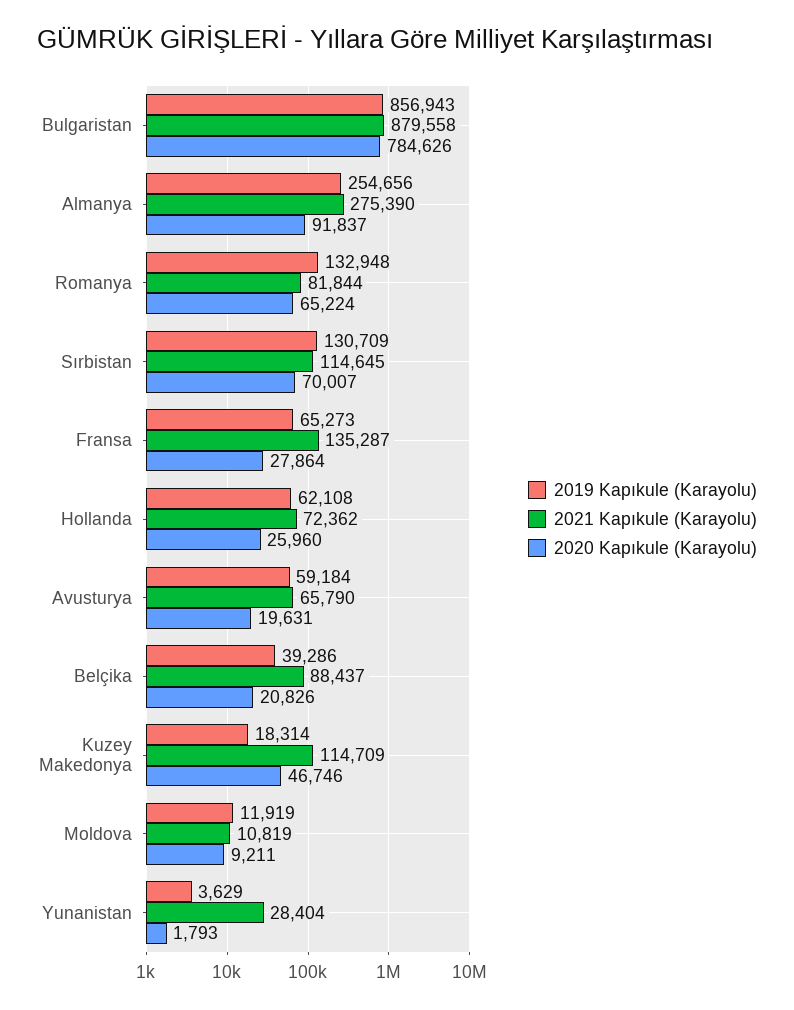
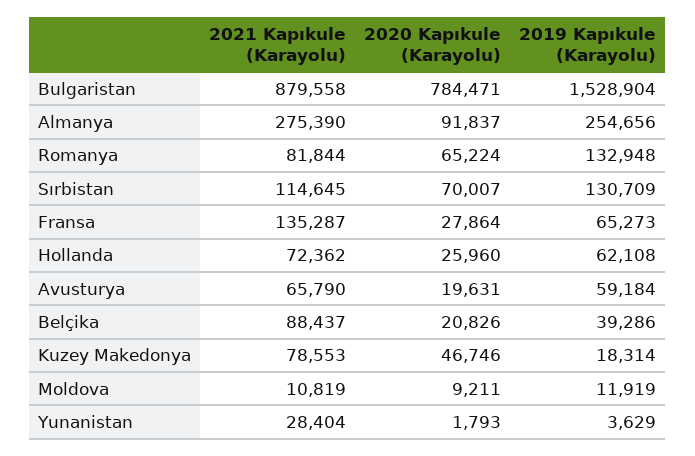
  {
    "2019 Kapıkule (Karayolu)": {
-     "Bulgaristan": 856943,
+     "Bulgaristan": 1528904,
      "Almanya": 254656,
      "Romanya": 132948,
      "Sırbistan": 130709,
      "Fransa": 65273,
      "Hollanda": 62108,
      "Avusturya": 59184,
      "Belçika": 39286,
      "Kuzey Makedonya": 18314,
      "Moldova": 11919,
      "Yunanistan": 3629
    },
    "2021 Kapıkule (Karayolu)": {
      "Bulgaristan": 879558,
      "Almanya": 275390,
      "Romanya": 81844,
      "Sırbistan": 114645,
      "Fransa": 135287,
      "Hollanda": 72362,
      "Avusturya": 65790,
      "Belçika": 88437,
-     "Kuzey Makedonya": 114709,
+     "Kuzey Makedonya": 78553,
      "Moldova": 10819,
      "Yunanistan": 28404
    },
    "2020 Kapıkule (Karayolu)": {
-     "Bulgaristan": 784626,
+     "Bulgaristan": 784471,
      "Almanya": 91837,
      "Romanya": 65224,
      "Sırbistan": 70007,
      "Fransa": 27864,
      "Hollanda": 25960,
      "Avusturya": 19631,
      "Belçika": 20826,
      "Kuzey Makedonya": 46746,
      "Moldova": 9211,
      "Yunanistan": 1793
    }
  }

